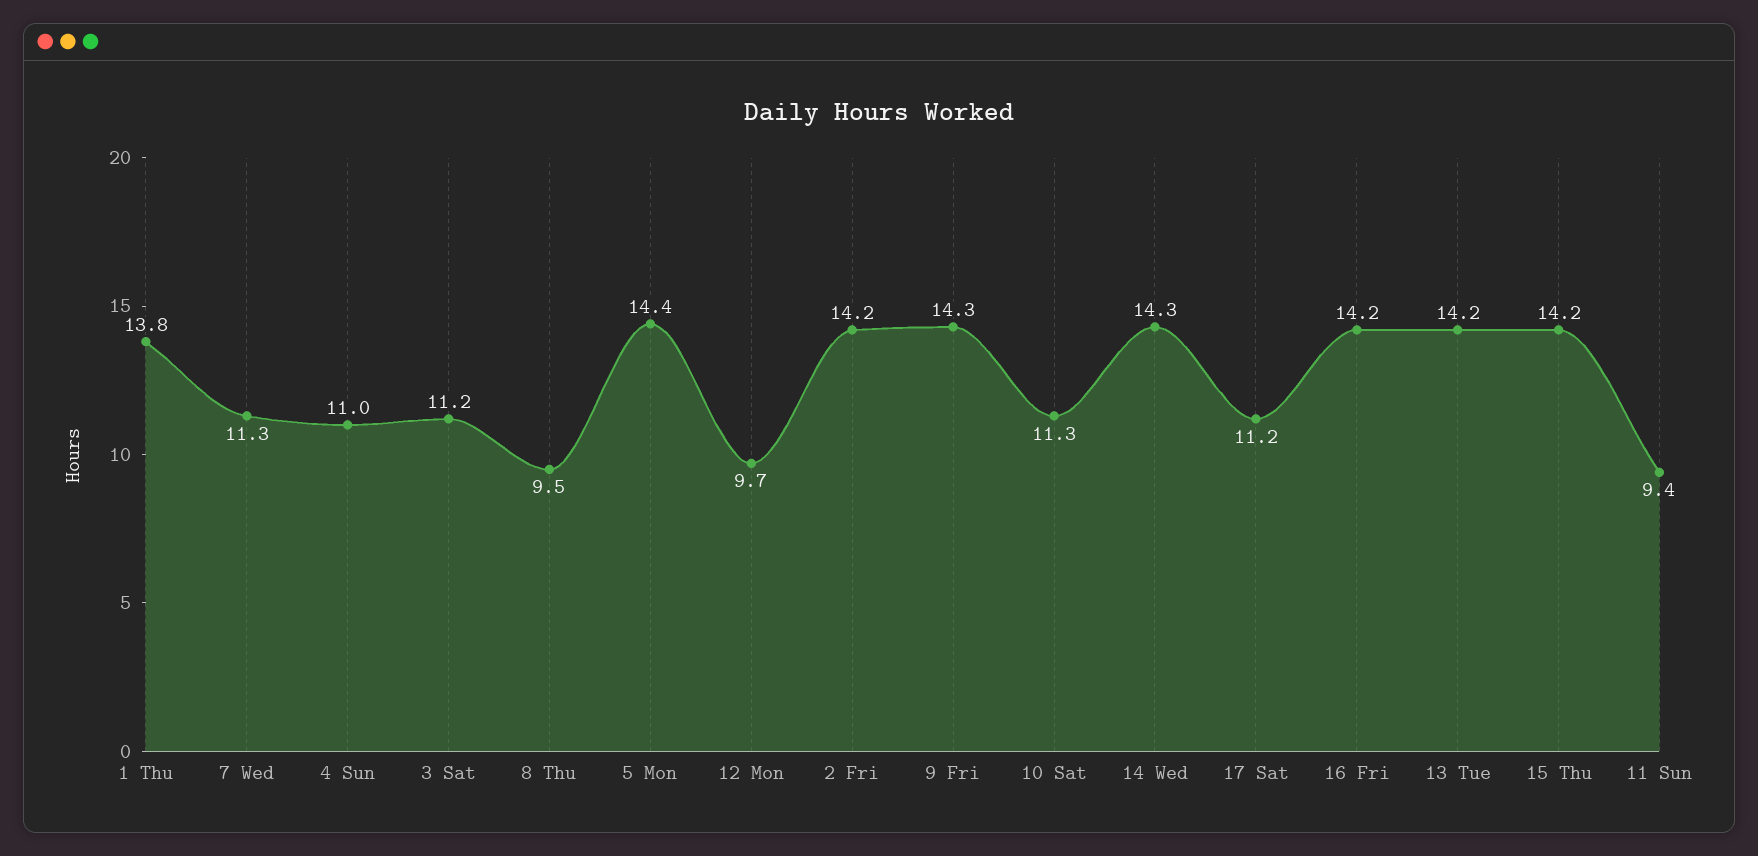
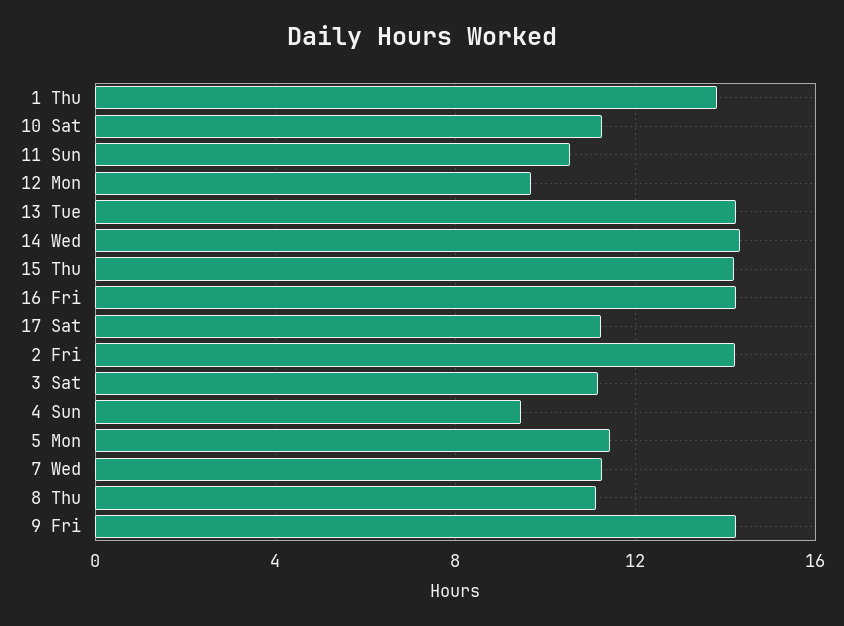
  {
    "1 Thu": 13.8,
    "7 Wed": 11.3,
-   "4 Sun": 11,
+   "4 Sun": 9.5,
    "3 Sat": 11.2,
-   "8 Thu": 9.5,
+   "8 Thu": 11,
-   "5 Mon": 14.4,
+   "5 Mon": 11.5,
    "12 Mon": 9.7,
    "2 Fri": 14.2,
    "9 Fri": 14.3,
    "10 Sat": 11.3,
    "14 Wed": 14.3,
    "17 Sat": 11.2,
    "16 Fri": 14.2,
    "13 Tue": 14.2,
    "15 Thu": 14.2,
-   "11 Sun": 9.4
+   "11 Sun": 10.5
  }

